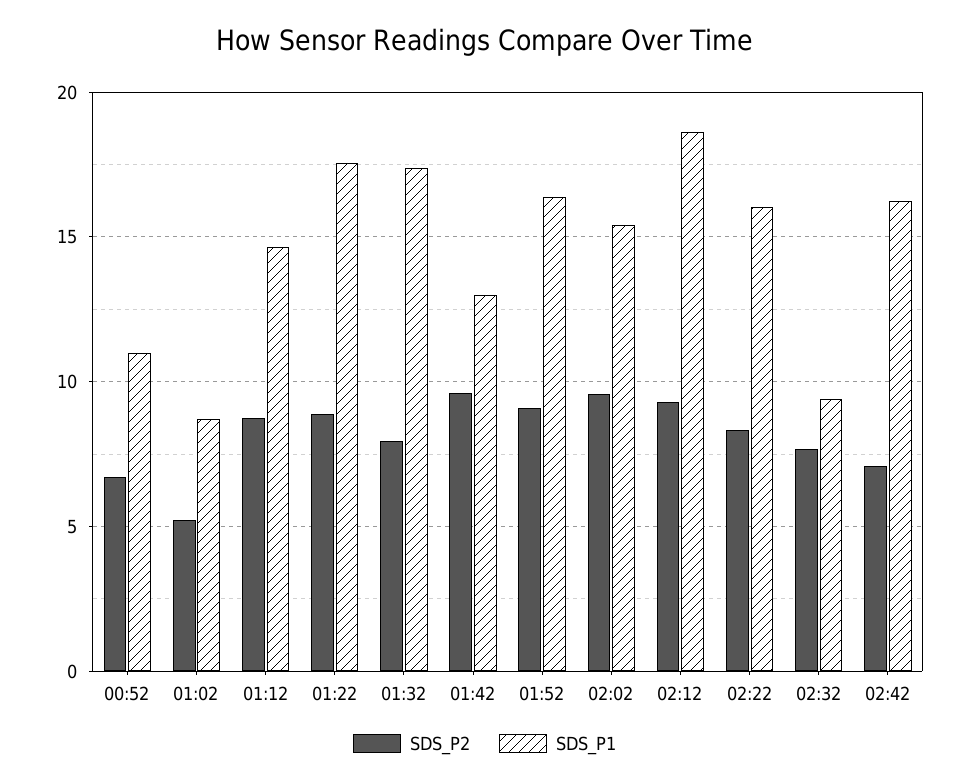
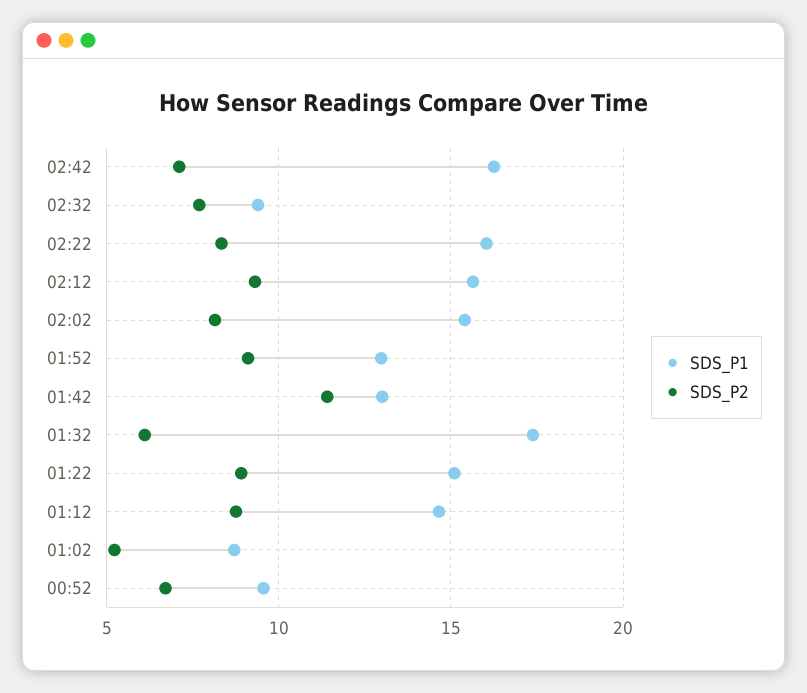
  {
    "SDS_P2": {
      "00:52": 6.5,
      "01:02": 5,
      "01:12": 9,
      "01:22": 9,
-     "01:32": 8,
+     "01:32": 6,
-     "01:42": 9.5,
+     "01:42": 11.5,
      "01:52": 9,
-     "02:02": 9.5,
+     "02:02": 8,
      "02:12": 9.5,
      "02:22": 8.5,
      "02:32": 7.5,
      "02:42": 7
    },
    "SDS_P1": {
-     "00:52": 11,
+     "00:52": 9.5,
      "01:02": 8.5,
      "01:12": 14.5,
-     "01:22": 17.5,
+     "01:22": 15,
      "01:32": 17.5,
      "01:42": 13,
-     "01:52": 16.5,
+     "01:52": 13,
      "02:02": 15.5,
-     "02:12": 18.5,
+     "02:12": 15.5,
      "02:22": 16,
      "02:32": 9.5,
      "02:42": 16.5
    }
  }

